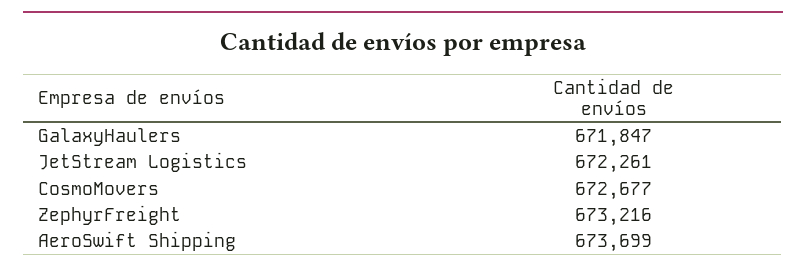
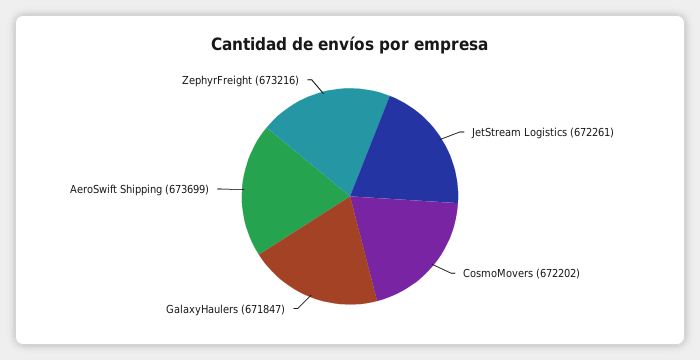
  {
    "GalaxyHaulers": 671847,
    "JetStream Logistics": 672261,
-   "CosmoMovers": 672677,
+   "CosmoMovers": 672202,
    "ZephyrFreight": 673216,
    "AeroSwift Shipping": 673699
  }

